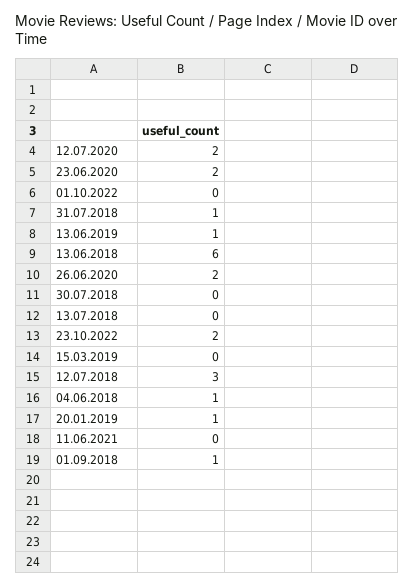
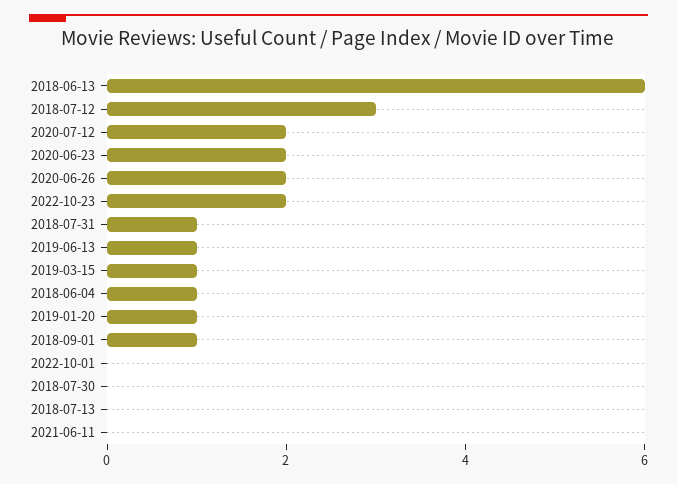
  {
    "12.07.2020": 2,
    "23.06.2020": 2,
    "01.10.2022": 0,
    "31.07.2018": 1,
    "13.06.2019": 1,
    "13.06.2018": 6,
    "26.06.2020": 2,
    "30.07.2018": 0,
    "13.07.2018": 0,
    "23.10.2022": 2,
-   "15.03.2019": 0,
+   "15.03.2019": 1,
    "12.07.2018": 3,
    "04.06.2018": 1,
    "20.01.2019": 1,
    "11.06.2021": 0,
    "01.09.2018": 1
  }

